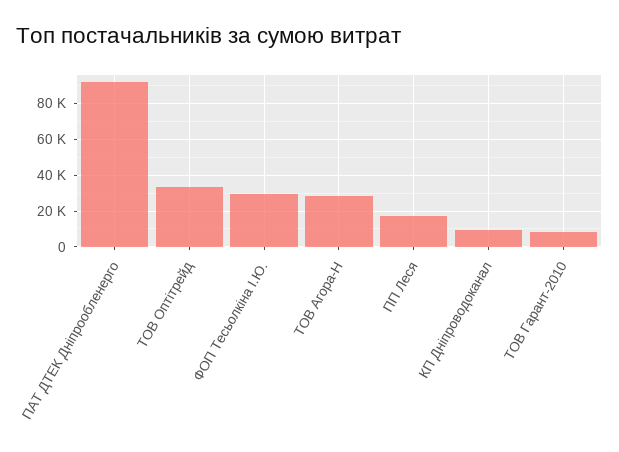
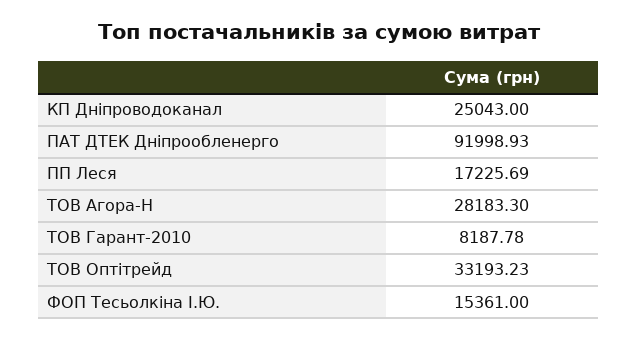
  {
    "ПАТ ДТЕК Дніпрообленерго": 91998.93,
    "ТОВ Оптітрейд": 33193.23,
-   "ФОП Тесьолкіна І.Ю.": 30000,
+   "ФОП Тесьолкіна І.Ю.": 15361,
    "ТОВ Агора-Н": 28183.3,
    "ПП Леся": 17225.69,
-   "КП Дніпроводоканал": 10000,
+   "КП Дніпроводоканал": 25043,
    "ТОВ Гарант-2010": 8187.78
  }

